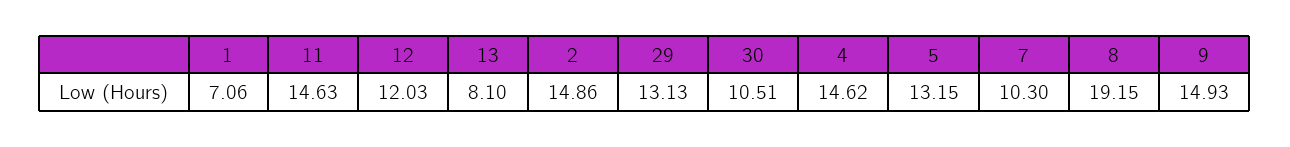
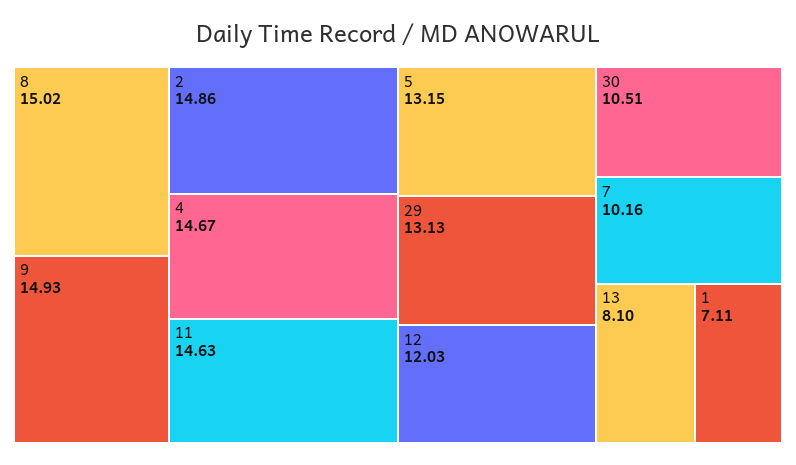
  {
-   "1": 7.06,
+   "1": 7.11,
    "11": 14.63,
    "12": 12.03,
    "13": 8.1,
    "2": 14.86,
    "29": 13.13,
    "30": 10.51,
-   "4": 14.62,
+   "4": 14.67,
    "5": 13.15,
-   "7": 10.3,
+   "7": 10.16,
-   "8": 19.15,
+   "8": 15.02,
    "9": 14.93
  }

